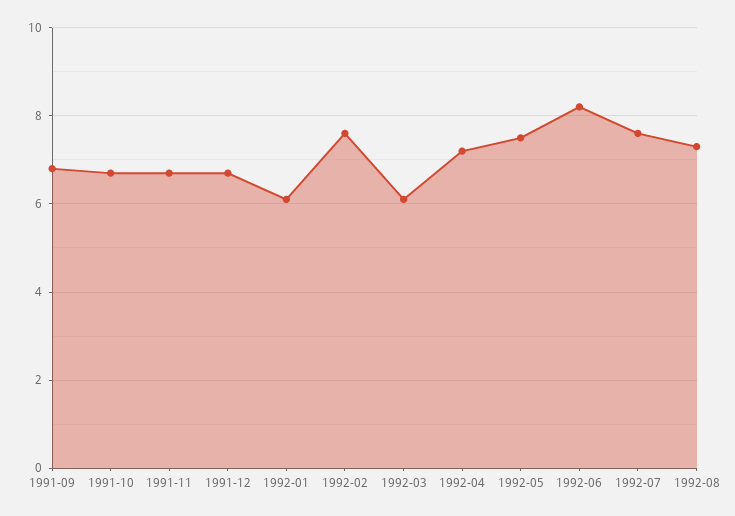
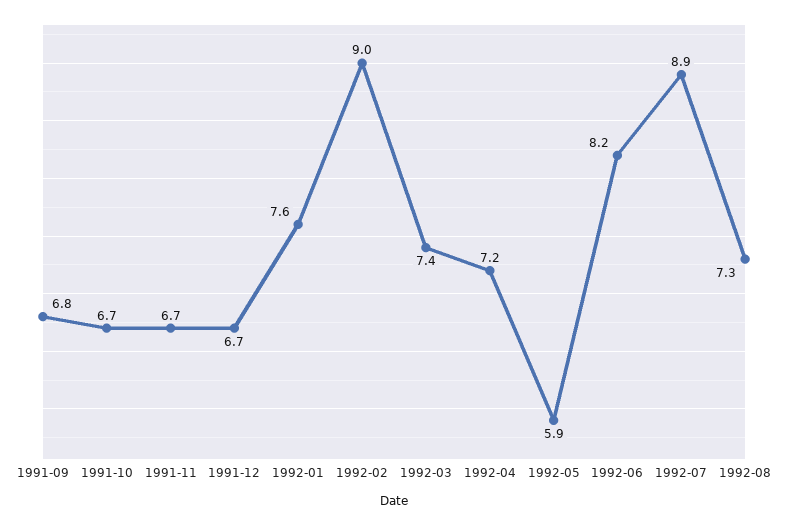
  {
    "1991-09": 6.8,
    "1991-10": 6.7,
    "1991-11": 6.7,
    "1991-12": 6.7,
-   "1992-01": 6,
+   "1992-01": 7.6,
-   "1992-02": 7.5,
+   "1992-02": 9,
-   "1992-03": 6,
+   "1992-03": 7.4,
    "1992-04": 7.2,
-   "1992-05": 7.5,
+   "1992-05": 5.9,
    "1992-06": 8.2,
-   "1992-07": 7.5,
+   "1992-07": 8.9,
    "1992-08": 7.3
  }

